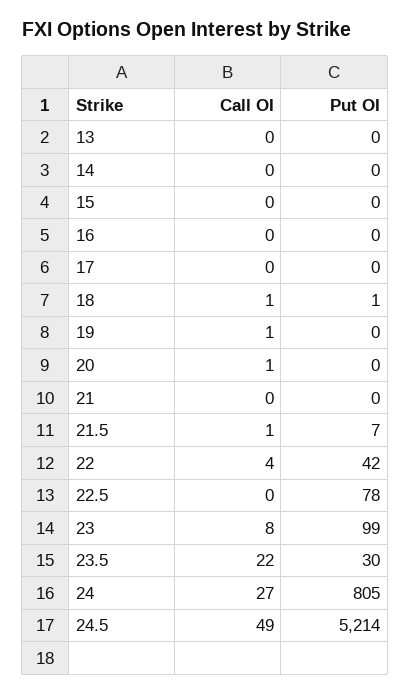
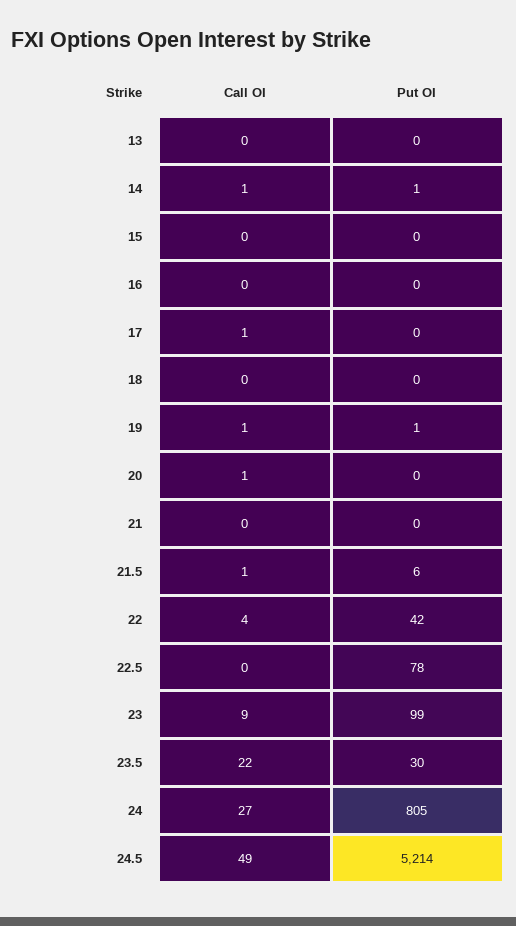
  {
    "Call OI": {
      "13": 0,
-     "14": 0,
+     "14": 1,
      "15": 0,
      "16": 0,
-     "17": 0,
+     "17": 1,
-     "18": 1,
+     "18": 0,
      "19": 1,
      "20": 1,
      "21": 0,
      "21.5": 1,
      "22": 4,
      "22.5": 0,
-     "23": 8,
+     "23": 9,
      "23.5": 22,
      "24": 27,
      "24.5": 49
    },
    "Put OI": {
      "13": 0,
-     "14": 0,
+     "14": 1,
      "15": 0,
      "16": 0,
      "17": 0,
-     "18": 1,
+     "18": 0,
-     "19": 0,
+     "19": 1,
      "20": 0,
      "21": 0,
-     "21.5": 7,
+     "21.5": 6,
      "22": 42,
      "22.5": 78,
      "23": 99,
      "23.5": 30,
      "24": 805,
      "24.5": 5214
    }
  }

